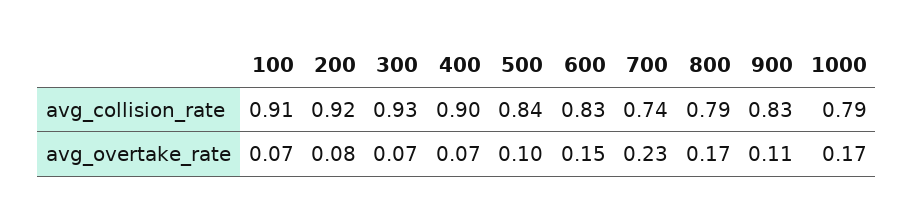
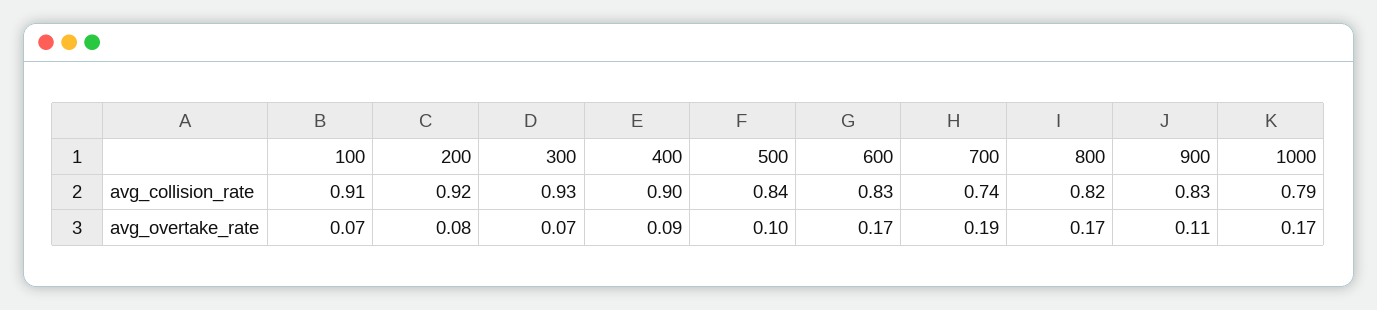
  {
    "100": {
      "avg_collision_rate": 0.91,
      "avg_overtake_rate": 0.07
    },
    "200": {
      "avg_collision_rate": 0.92,
      "avg_overtake_rate": 0.08
    },
    "300": {
      "avg_collision_rate": 0.93,
      "avg_overtake_rate": 0.07
    },
    "400": {
      "avg_collision_rate": 0.9,
-     "avg_overtake_rate": 0.07
+     "avg_overtake_rate": 0.09
    },
    "500": {
      "avg_collision_rate": 0.84,
      "avg_overtake_rate": 0.1
    },
    "600": {
      "avg_collision_rate": 0.83,
-     "avg_overtake_rate": 0.15
+     "avg_overtake_rate": 0.17
    },
    "700": {
      "avg_collision_rate": 0.74,
-     "avg_overtake_rate": 0.23
+     "avg_overtake_rate": 0.19
    },
    "800": {
-     "avg_collision_rate": 0.79,
+     "avg_collision_rate": 0.82,
      "avg_overtake_rate": 0.17
    },
    "900": {
      "avg_collision_rate": 0.83,
      "avg_overtake_rate": 0.11
    },
    "1000": {
      "avg_collision_rate": 0.79,
      "avg_overtake_rate": 0.17
    }
  }

